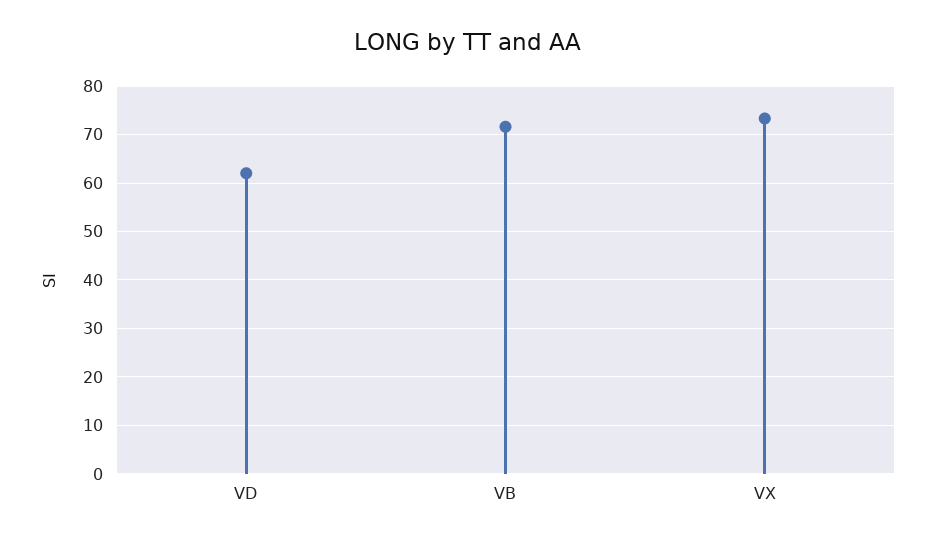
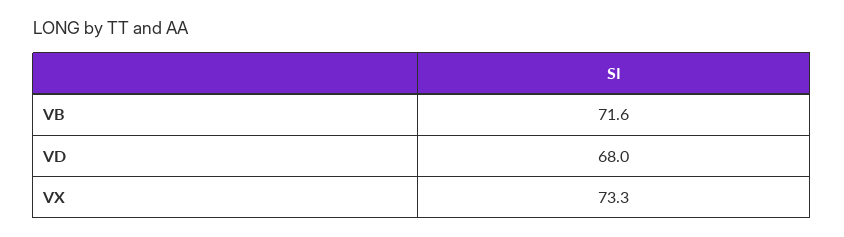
  {
-   "VD": 62,
+   "VD": 68,
    "VB": 71.6,
    "VX": 73.3
  }

